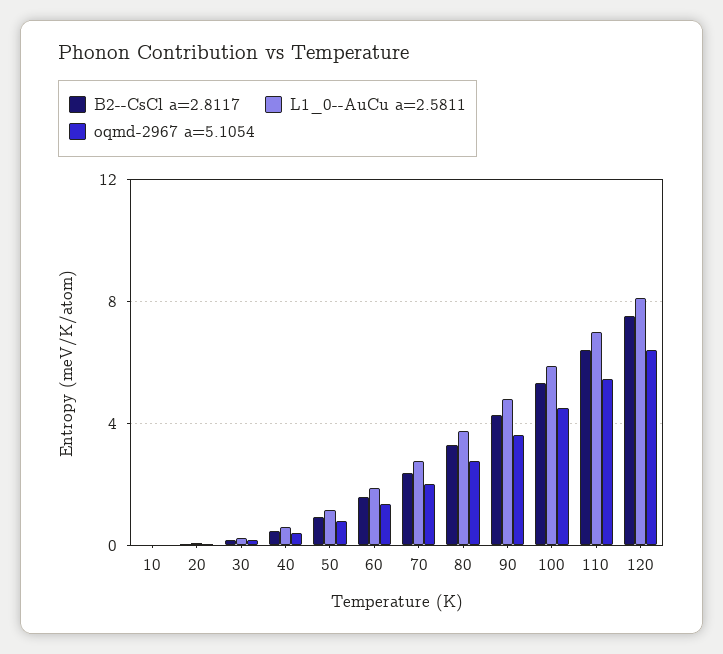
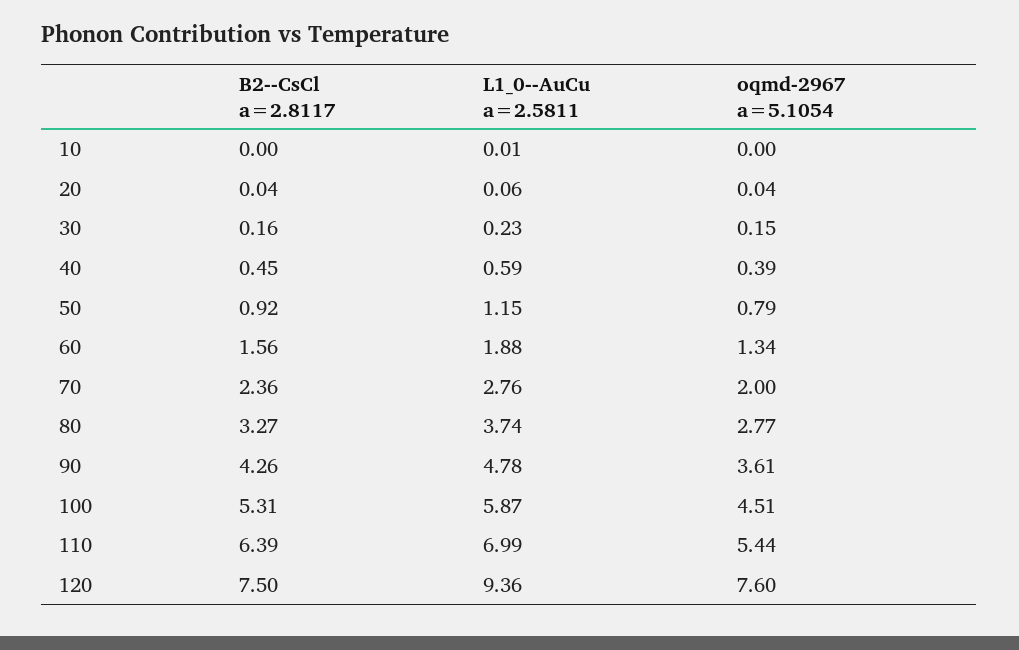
  {
    "B2--CsCl a=2.8117": {
      "10": 0,
      "20": 0.04,
      "30": 0.16,
      "40": 0.45,
      "50": 0.92,
      "60": 1.56,
      "70": 2.36,
      "80": 3.27,
      "90": 4.26,
      "100": 5.31,
      "110": 6.39,
      "120": 7.5
    },
    "L1_0--AuCu a=2.5811": {
      "10": 0.01,
      "20": 0.06,
      "30": 0.23,
      "40": 0.59,
      "50": 1.15,
      "60": 1.88,
      "70": 2.76,
      "80": 3.74,
      "90": 4.78,
      "100": 5.87,
      "110": 6.99,
-     "120": 8
+     "120": 9.36
    },
    "oqmd-2967 a=5.1054": {
      "10": 0,
      "20": 0.04,
      "30": 0.15,
      "40": 0.39,
      "50": 0.79,
      "60": 1.34,
      "70": 2,
      "80": 2.77,
      "90": 3.61,
      "100": 4.51,
      "110": 5.44,
-     "120": 6.5
+     "120": 7.6
    }
  }

